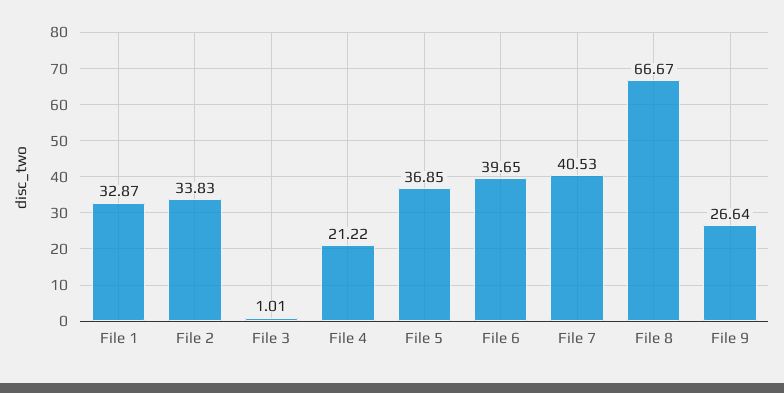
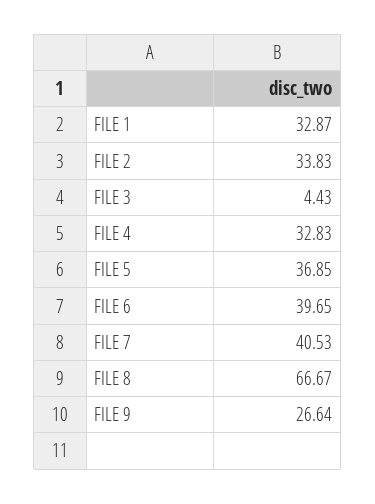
  {
    "File 1": 32.87,
    "File 2": 33.83,
-   "File 3": 1.01,
+   "File 3": 4.43,
-   "File 4": 21.22,
+   "File 4": 32.83,
    "File 5": 36.85,
    "File 6": 39.65,
    "File 7": 40.53,
    "File 8": 66.67,
    "File 9": 26.64
  }

